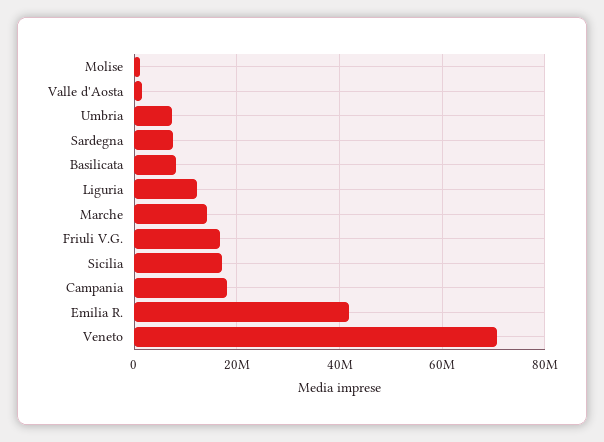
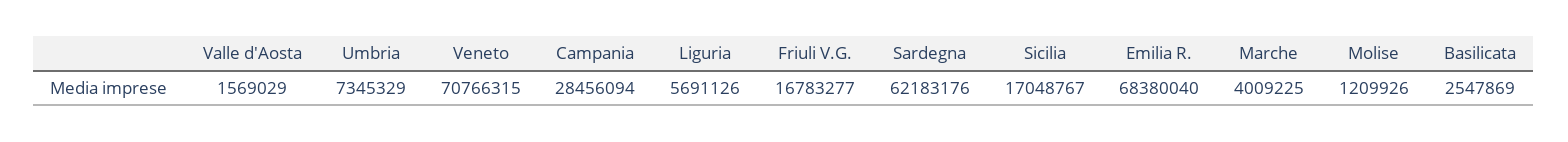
  {
    "Molise": 1209926,
    "Valle d'Aosta": 1569029,
    "Umbria": 7345329,
-   "Sardegna": 8000000,
+   "Sardegna": 62183176,
-   "Basilicata": 8000000,
+   "Basilicata": 2547869,
-   "Liguria": 12000000,
+   "Liguria": 5691126,
-   "Marche": 14000000,
+   "Marche": 4009225,
    "Friuli V.G.": 16783277,
    "Sicilia": 17048767,
-   "Campania": 18000000,
+   "Campania": 28456094,
-   "Emilia R.": 42000000,
+   "Emilia R.": 68380040,
    "Veneto": 70766315
  }

